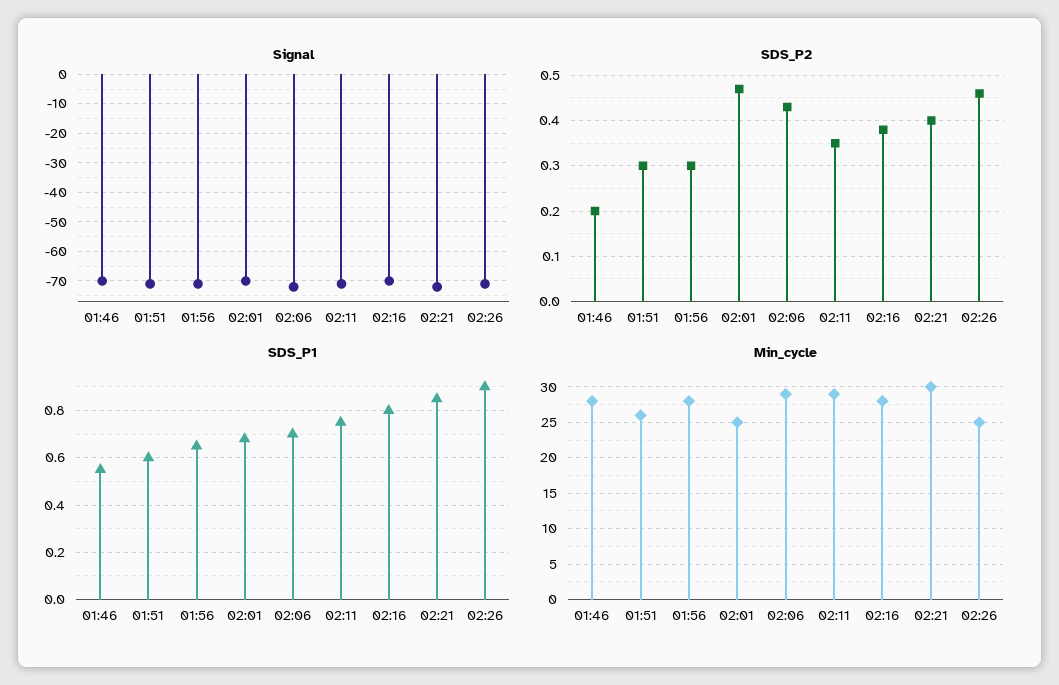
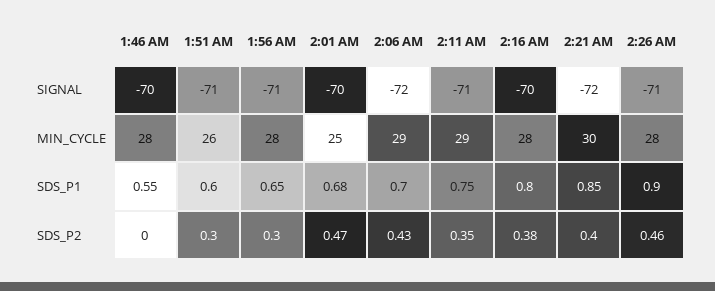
  {
    "Signal": {
      "01:46": -70,
      "01:51": -71,
      "01:56": -71,
      "02:01": -70,
      "02:06": -72,
      "02:11": -71,
      "02:16": -70,
      "02:21": -72,
      "02:26": -71
    },
    "SDS_P2": {
-     "01:46": 0.2,
+     "01:46": 0,
      "01:51": 0.3,
      "01:56": 0.3,
      "02:01": 0.47,
      "02:06": 0.43,
      "02:11": 0.35,
      "02:16": 0.38,
      "02:21": 0.4,
      "02:26": 0.46
    },
    "SDS_P1": {
      "01:46": 0.55,
      "01:51": 0.6,
      "01:56": 0.65,
      "02:01": 0.68,
      "02:06": 0.7,
      "02:11": 0.75,
      "02:16": 0.8,
      "02:21": 0.85,
      "02:26": 0.9
    },
    "Min_cycle": {
      "01:46": 28,
      "01:51": 26,
      "01:56": 28,
      "02:01": 25,
      "02:06": 29,
      "02:11": 29,
      "02:16": 28,
      "02:21": 30,
-     "02:26": 25
+     "02:26": 28
    }
  }

